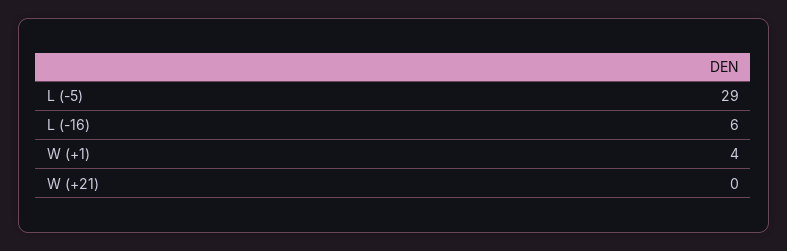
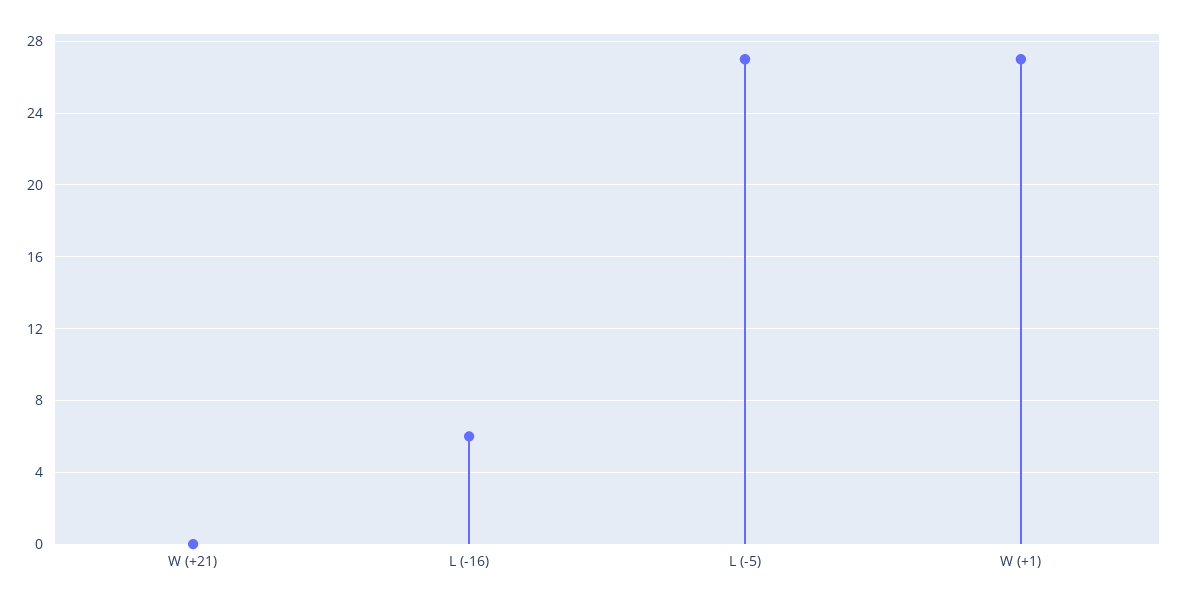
  {
-   "L (-5)": 29,
+   "L (-5)": 27,
    "L (-16)": 6,
-   "W (+1)": 4,
+   "W (+1)": 27,
    "W (+21)": 0
  }

